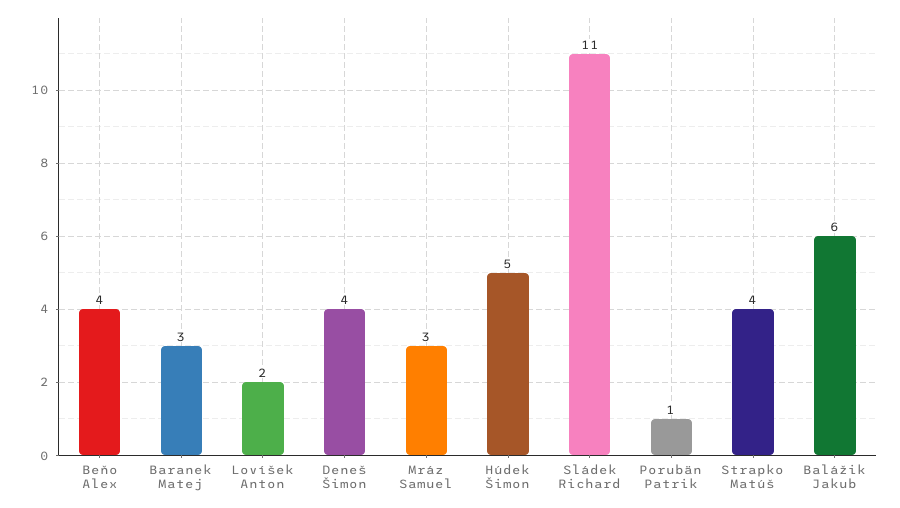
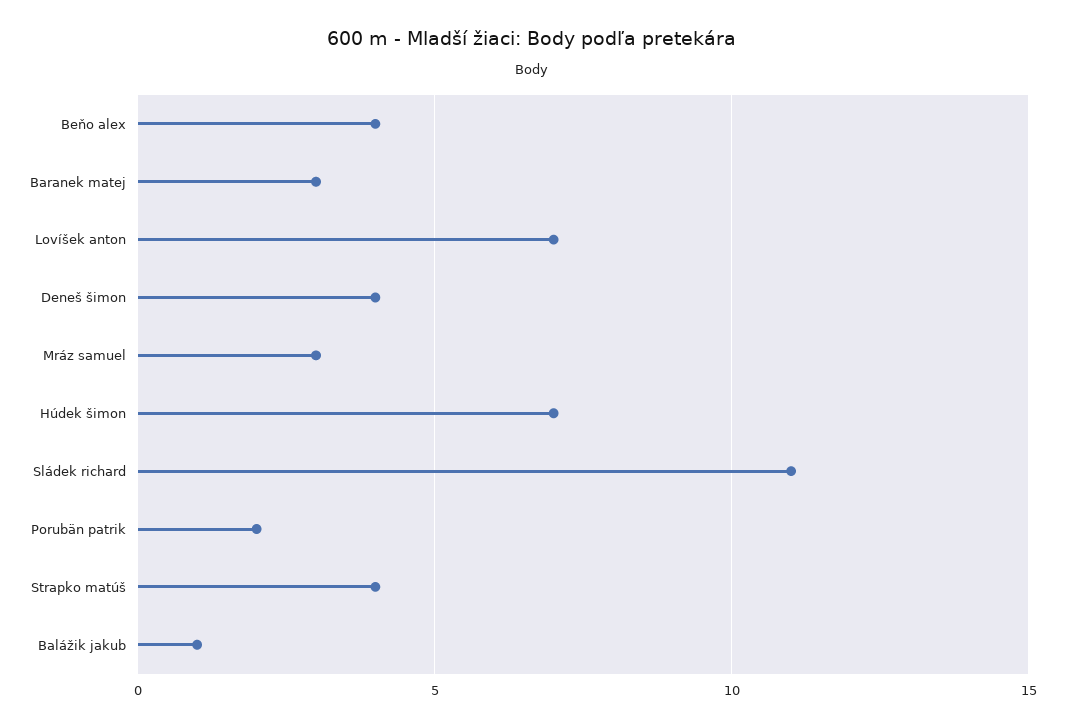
  {
    "Beňo Alex": 4,
    "Baranek Matej": 3,
-   "Lovíšek Anton": 2,
+   "Lovíšek Anton": 7,
    "Deneš Šimon": 4,
    "Mráz Samuel": 3,
-   "Húdek Šimon": 5,
+   "Húdek Šimon": 7,
    "Sládek Richard": 11,
-   "Porubän Patrik": 1,
+   "Porubän Patrik": 2,
    "Strapko Matúš": 4,
-   "Balážik Jakub": 6
+   "Balážik Jakub": 1
  }

